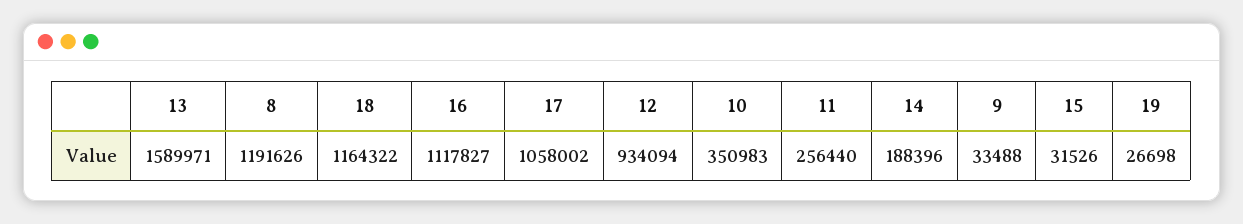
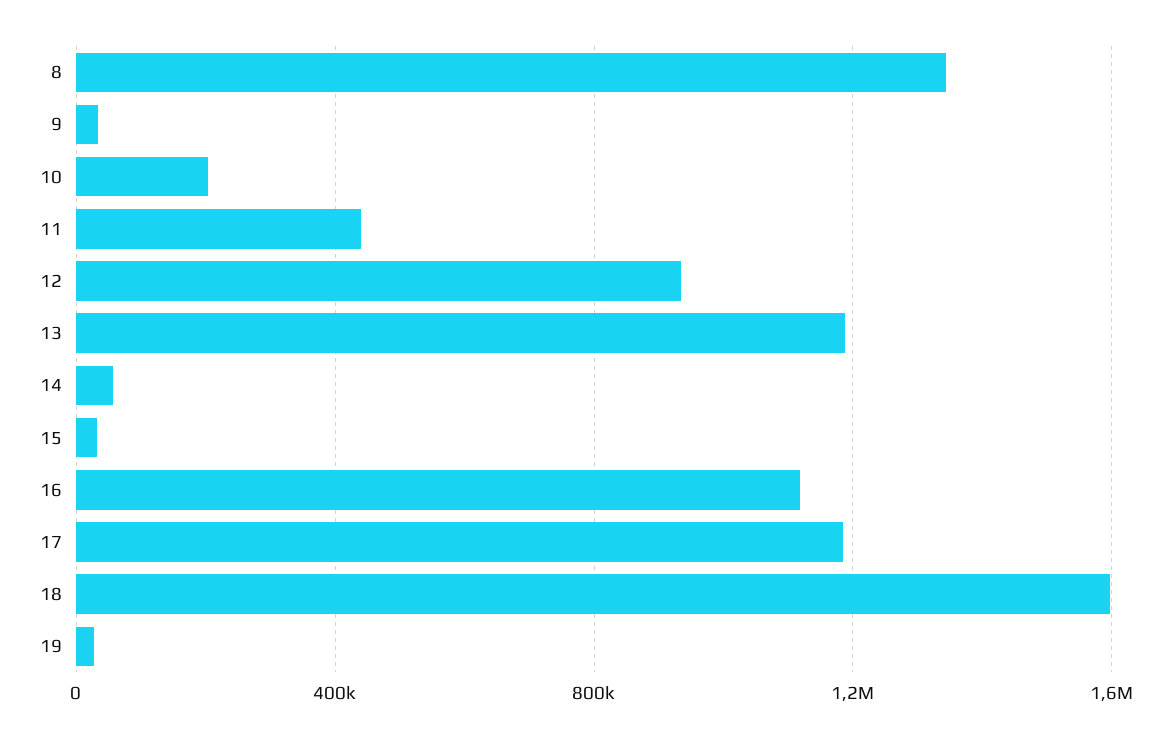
  {
-   "13": 1589971,
+   "13": 1200000,
-   "8": 1191626,
+   "8": 1350000,
-   "18": 1164322,
+   "18": 1600000,
    "16": 1117827,
-   "17": 1058002,
+   "17": 1200000,
    "12": 934094,
-   "10": 350983,
+   "10": 200000,
-   "11": 256440,
+   "11": 450000,
-   "14": 188396,
+   "14": 50000,
    "9": 33488,
    "15": 31526,
    "19": 26698
  }

